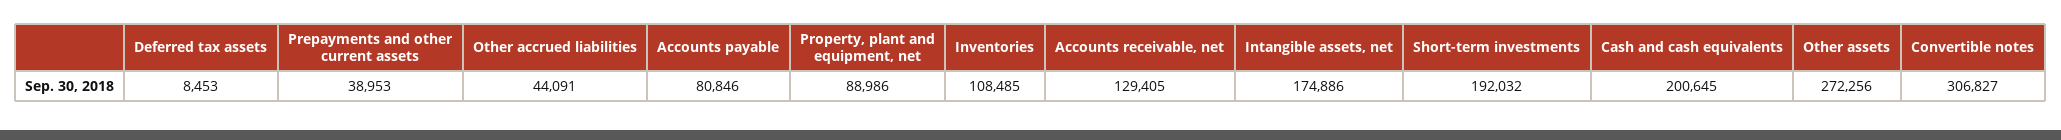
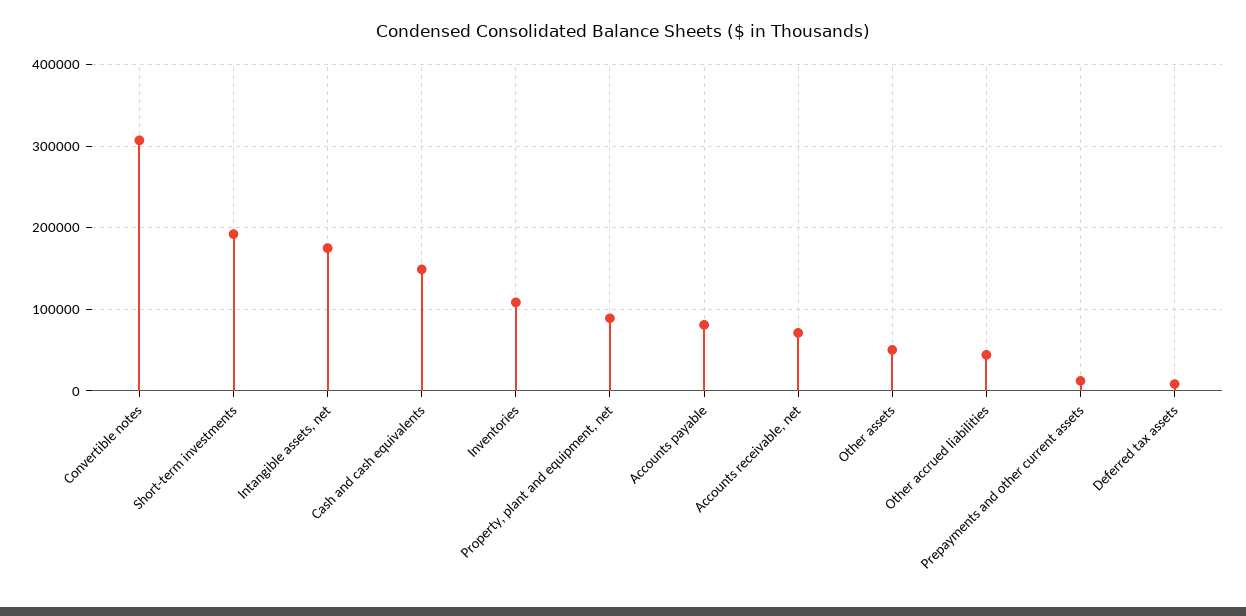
  {
    "Deferred tax assets": 8453,
-   "Prepayments and other current assets": 38953,
+   "Prepayments and other current assets": 10000,
    "Other accrued liabilities": 44091,
    "Accounts payable": 80846,
    "Property, plant and equipment, net": 88986,
    "Inventories": 108485,
-   "Accounts receivable, net": 129405,
+   "Accounts receivable, net": 70000,
    "Intangible assets, net": 174886,
    "Short-term investments": 192032,
-   "Cash and cash equivalents": 200645,
+   "Cash and cash equivalents": 150000,
-   "Other assets": 272256,
+   "Other assets": 50000,
    "Convertible notes": 306827
  }

